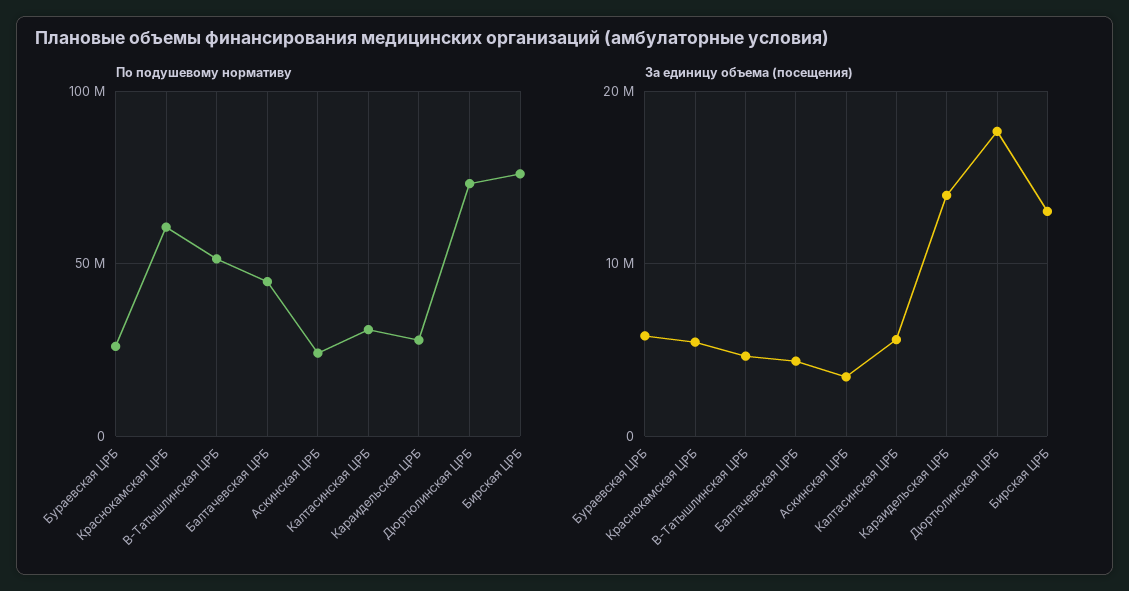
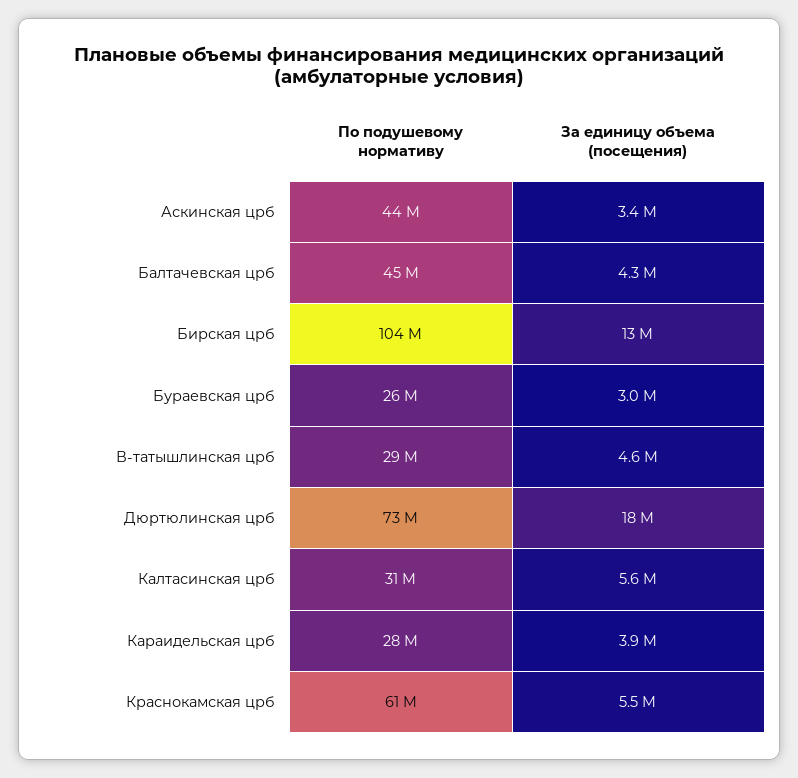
  {
    "По подушевому нормативу": {
      "Бураевская ЦРБ": 26000000,
      "Краснокамская ЦРБ": 61000000,
-     "В-Татышлинская ЦРБ": 50000000,
+     "В-Татышлинская ЦРБ": 29000000,
      "Балтачевская ЦРБ": 45000000,
-     "Аскинская ЦРБ": 25000000,
+     "Аскинская ЦРБ": 44000000,
      "Калтасинская ЦРБ": 31000000,
      "Караидельская ЦРБ": 28000000,
      "Дюртюлинская ЦРБ": 73000000,
-     "Бирская ЦРБ": 75000000
+     "Бирская ЦРБ": 104000000
    },
    "За единицу объема (посещения)": {
-     "Бураевская ЦРБ": 6000000,
+     "Бураевская ЦРБ": 3000000,
      "Краснокамская ЦРБ": 5500000,
      "В-Татышлинская ЦРБ": 4600000,
      "Балтачевская ЦРБ": 4300000,
      "Аскинская ЦРБ": 3400000,
      "Калтасинская ЦРБ": 5600000,
-     "Караидельская ЦРБ": 14000000,
+     "Караидельская ЦРБ": 3900000,
      "Дюртюлинская ЦРБ": 18000000,
      "Бирская ЦРБ": 13000000
    }
  }

